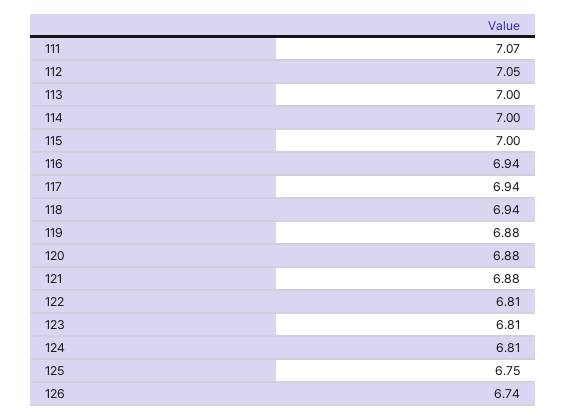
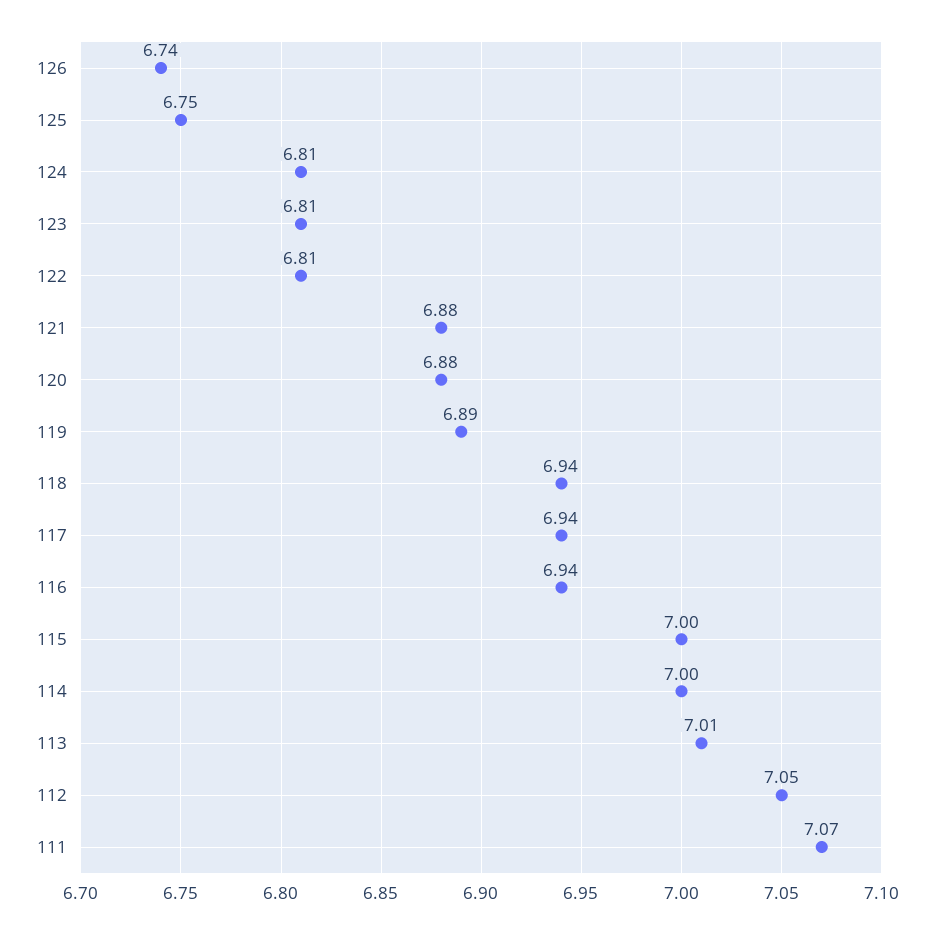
  {
    "111": 7.07,
    "112": 7.05,
-   "113": 7,
+   "113": 7.01,
    "114": 7,
    "115": 7,
    "116": 6.94,
    "117": 6.94,
    "118": 6.94,
-   "119": 6.88,
+   "119": 6.89,
    "120": 6.88,
    "121": 6.88,
    "122": 6.81,
    "123": 6.81,
    "124": 6.81,
    "125": 6.75,
    "126": 6.74
  }

